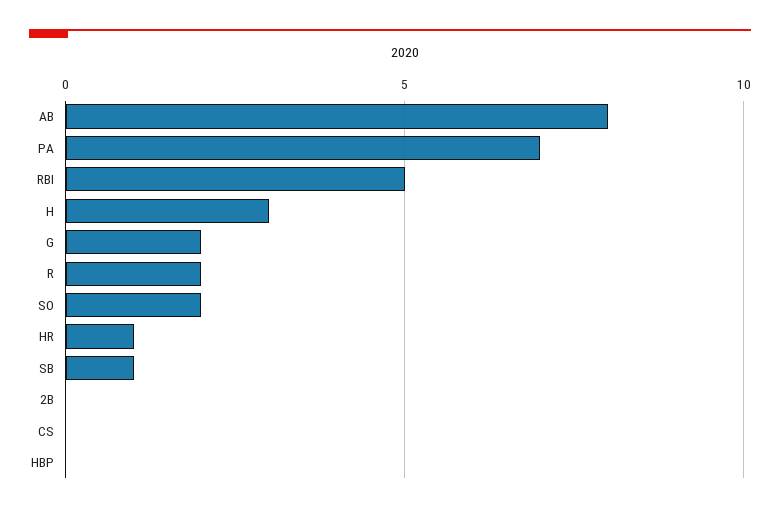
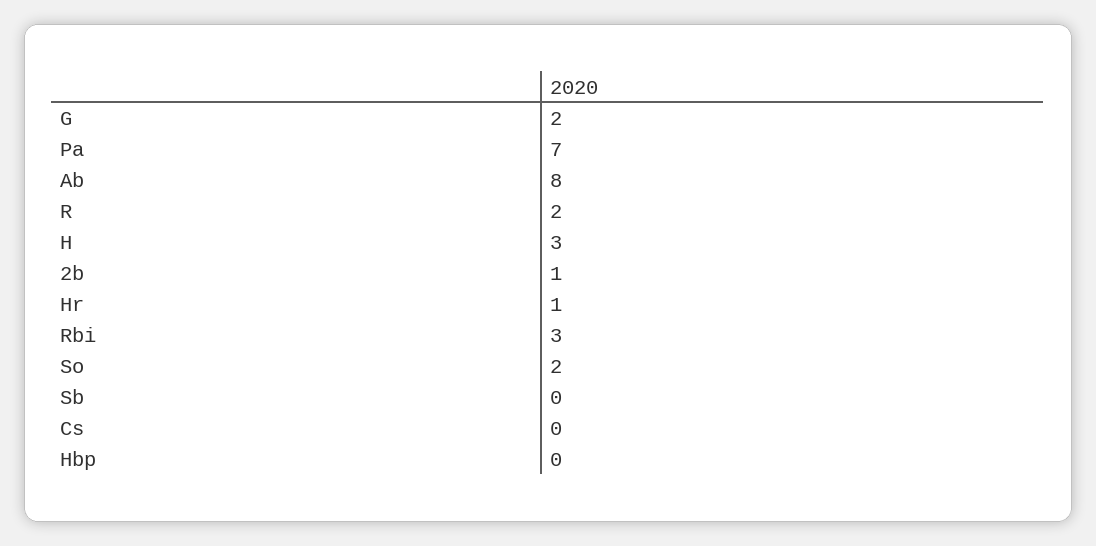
  {
    "AB": 8,
    "PA": 7,
-   "RBI": 5,
+   "RBI": 3,
    "H": 3,
    "G": 2,
    "R": 2,
    "SO": 2,
    "HR": 1,
-   "SB": 1,
+   "SB": 0,
-   "2B": 0,
+   "2B": 1,
    "CS": 0,
    "HBP": 0
  }

